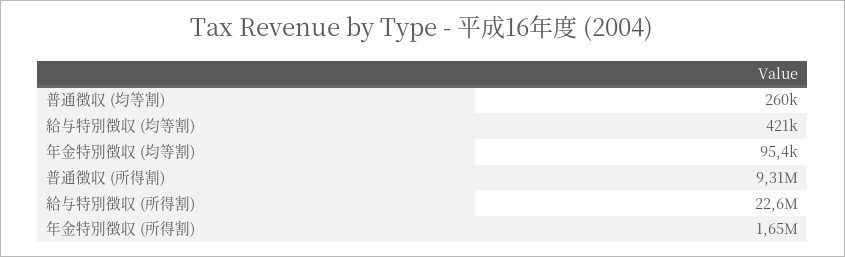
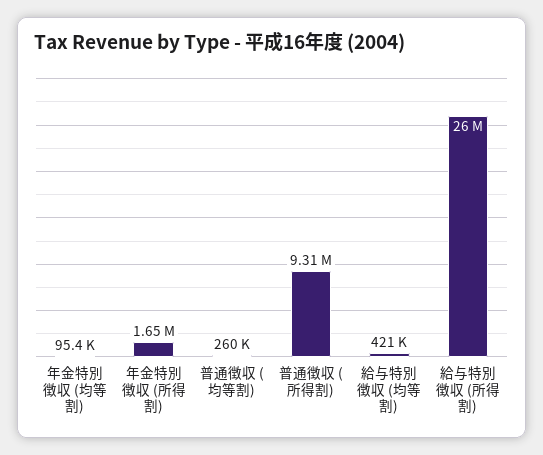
  {
    "普通徴収 (均等割)": 260000,
    "給与特別徴収 (均等割)": 421000,
    "年金特別徴収 (均等割)": 95400,
    "普通徴収 (所得割)": 9310000,
-   "給与特別徴収 (所得割)": 22600000,
+   "給与特別徴収 (所得割)": 26000000,
    "年金特別徴収 (所得割)": 1650000
  }

